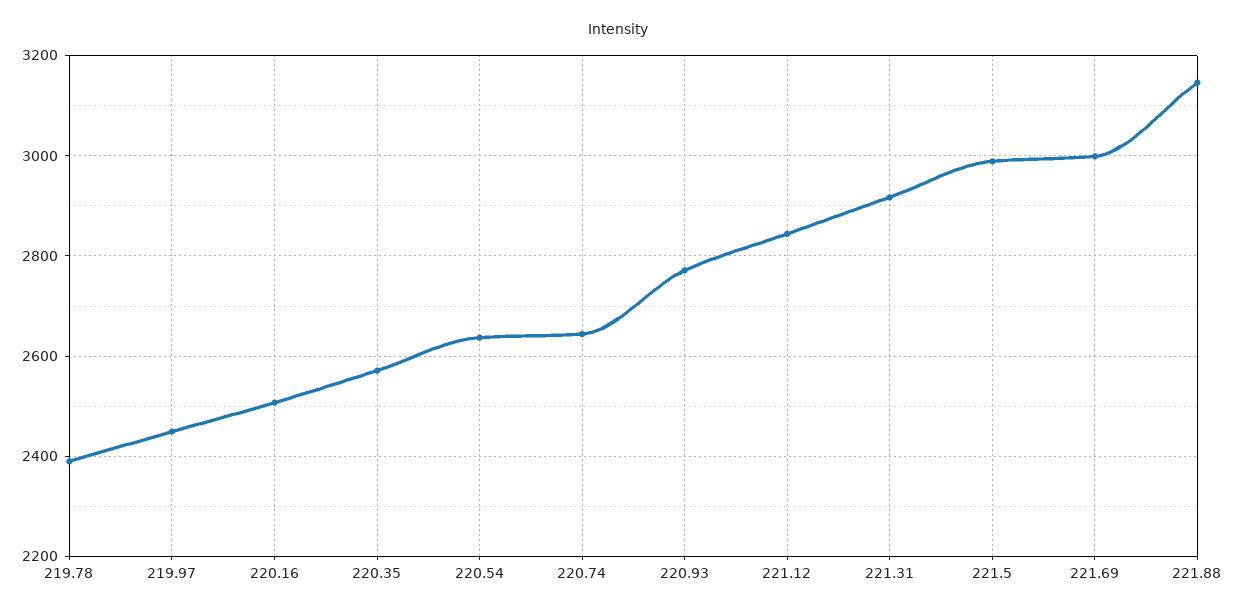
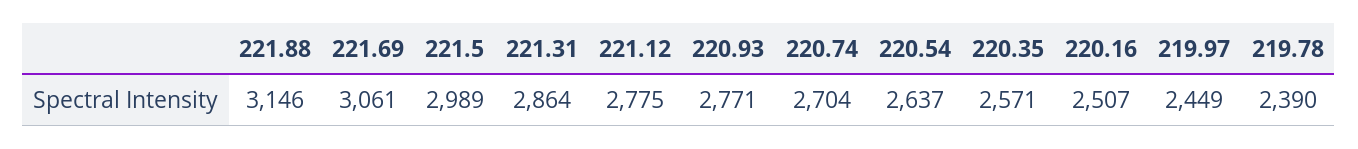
  {
    "219.78": 2390,
    "219.97": 2449,
    "220.16": 2507,
    "220.35": 2571,
    "220.54": 2637,
-   "220.74": 2640,
+   "220.74": 2704,
    "220.93": 2771,
-   "221.12": 2840,
+   "221.12": 2775,
-   "221.31": 2920,
+   "221.31": 2864,
    "221.5": 2989,
-   "221.69": 3000,
+   "221.69": 3061,
    "221.88": 3146
  }

